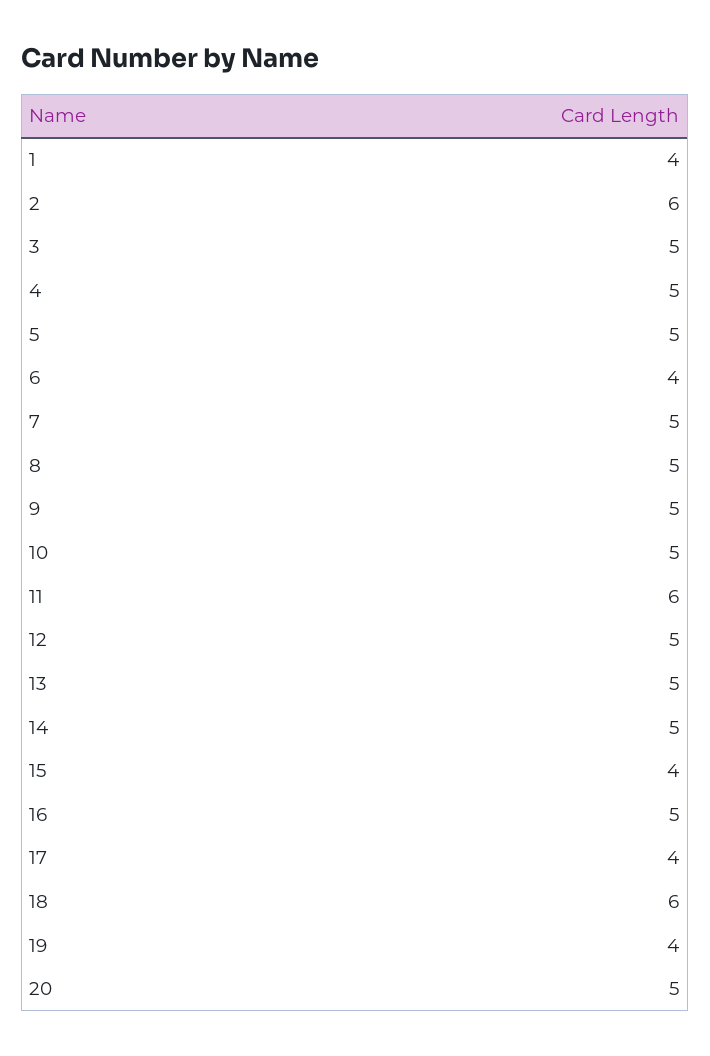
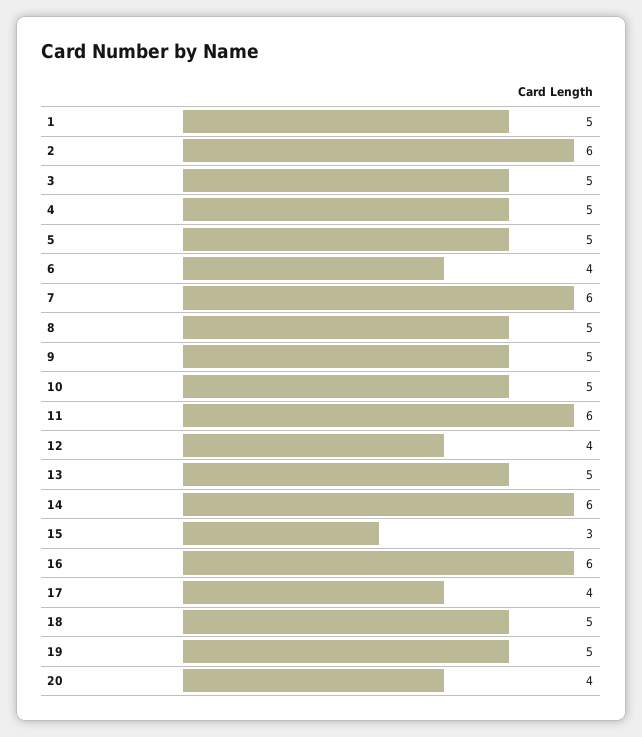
  {
-   "1": 4,
+   "1": 5,
    "2": 6,
    "3": 5,
    "4": 5,
    "5": 5,
    "6": 4,
-   "7": 5,
+   "7": 6,
    "8": 5,
    "9": 5,
    "10": 5,
    "11": 6,
-   "12": 5,
+   "12": 4,
    "13": 5,
-   "14": 5,
+   "14": 6,
-   "15": 4,
+   "15": 3,
-   "16": 5,
+   "16": 6,
    "17": 4,
-   "18": 6,
+   "18": 5,
-   "19": 4,
+   "19": 5,
-   "20": 5
+   "20": 4
  }

